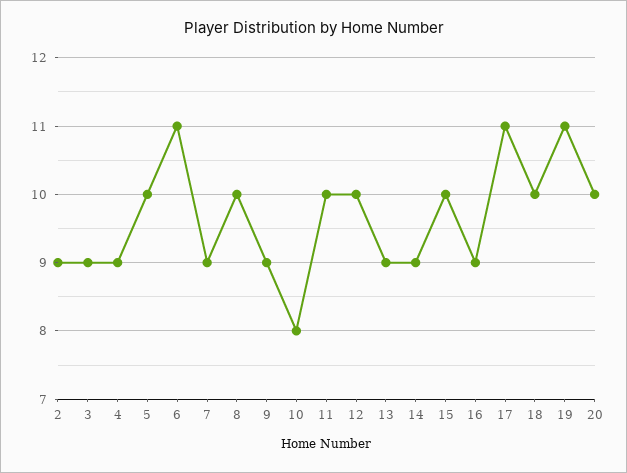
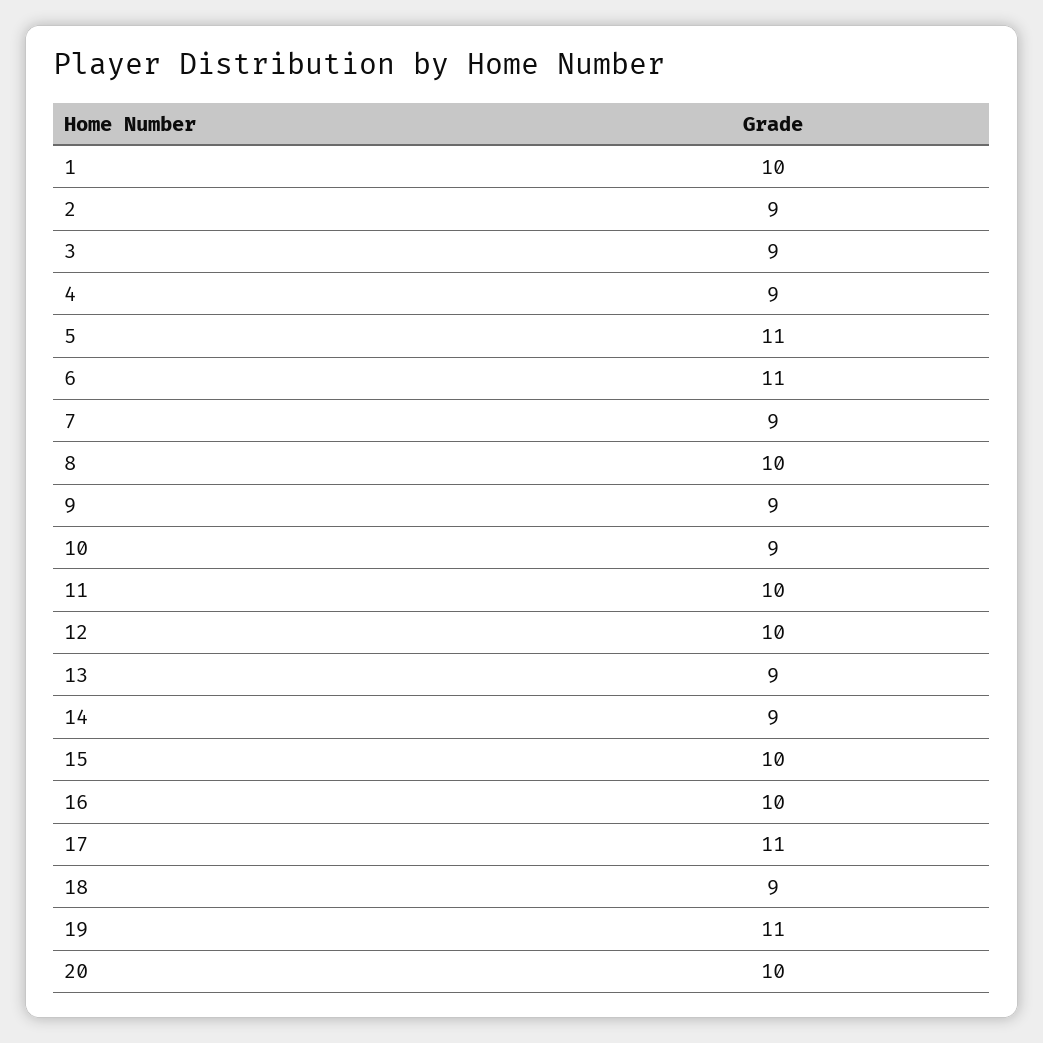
  {
    "2": 9,
    "3": 9,
    "4": 9,
-   "5": 10,
+   "5": 11,
    "6": 11,
    "7": 9,
    "8": 10,
    "9": 9,
-   "10": 8,
+   "10": 9,
    "11": 10,
    "12": 10,
    "13": 9,
    "14": 9,
    "15": 10,
-   "16": 9,
+   "16": 10,
    "17": 11,
-   "18": 10,
+   "18": 9,
    "19": 11,
-   "20": 10
+   "20": 10,
+   "1": 10
  }

